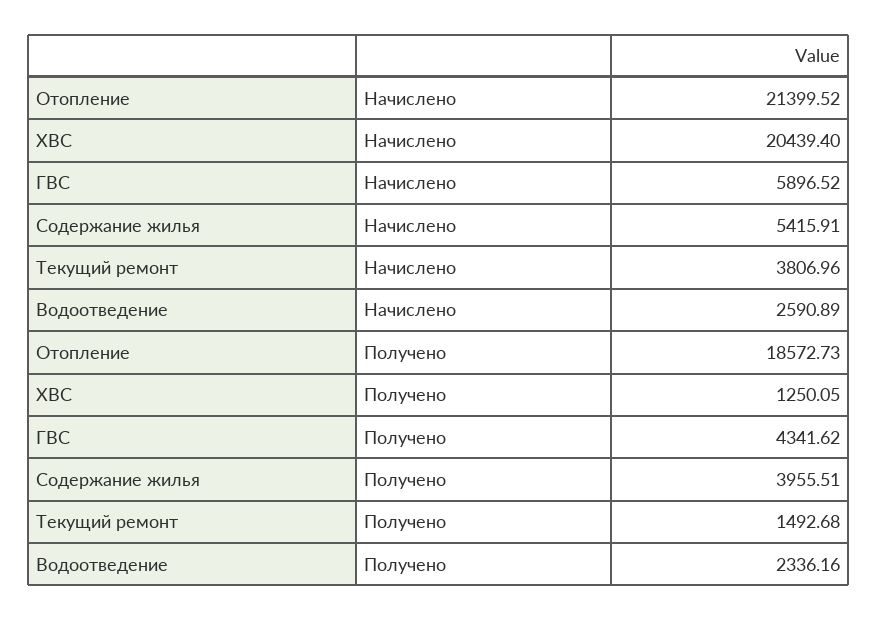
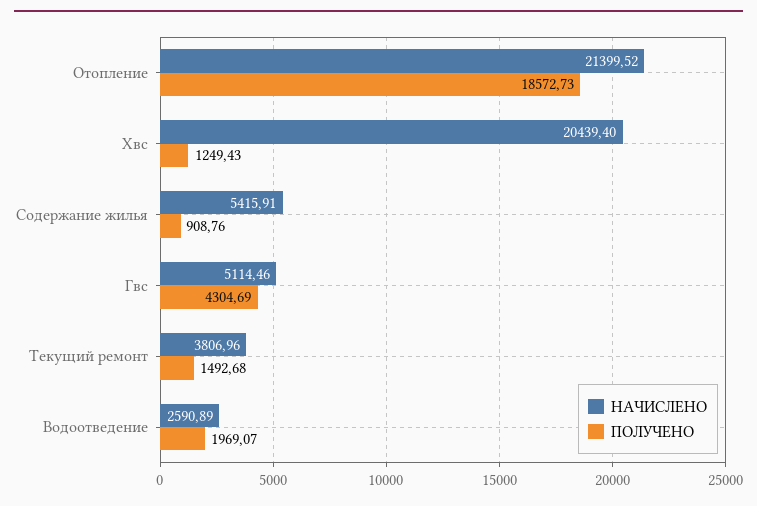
  {
    "Начислено": {
      "Отопление": 21399.52,
      "ХВС": 20439.4,
-     "ГВС": 5896.52,
+     "ГВС": 5114.46,
      "Содержание жилья": 5415.91,
      "Текущий ремонт": 3806.96,
      "Водоотведение": 2590.89
    },
    "Получено": {
      "Отопление": 18572.73,
-     "ХВС": 1250.05,
+     "ХВС": 1249.43,
-     "ГВС": 4341.62,
+     "ГВС": 4304.69,
-     "Содержание жилья": 3955.51,
+     "Содержание жилья": 908.76,
      "Текущий ремонт": 1492.68,
-     "Водоотведение": 2336.16
+     "Водоотведение": 1969.07
    }
  }

